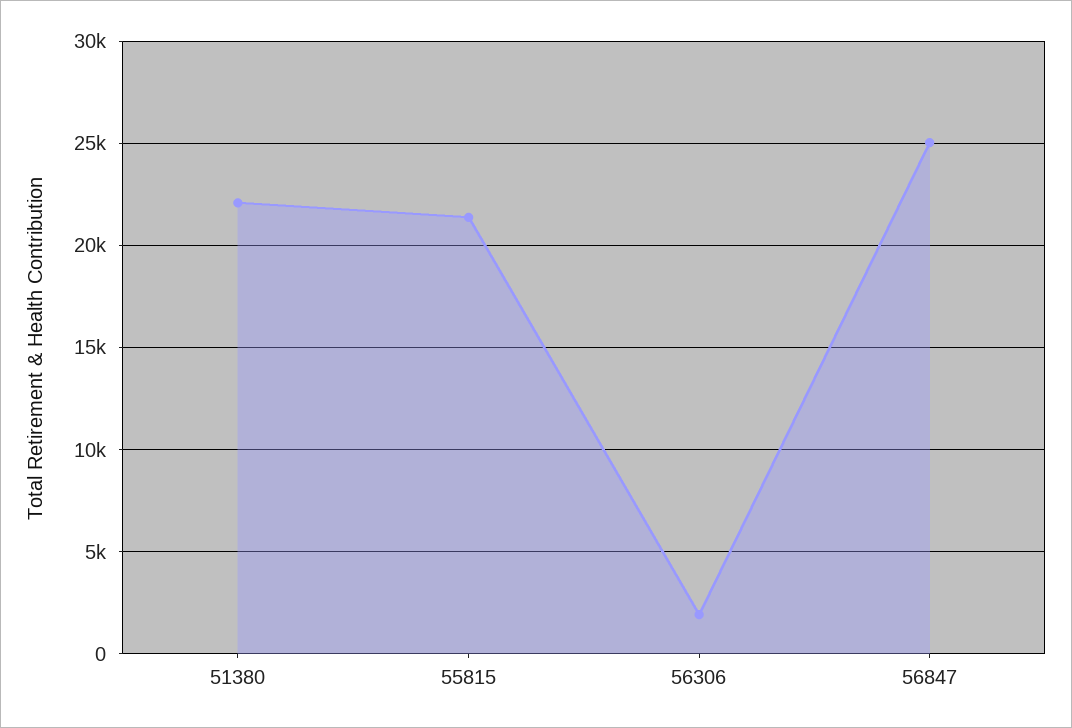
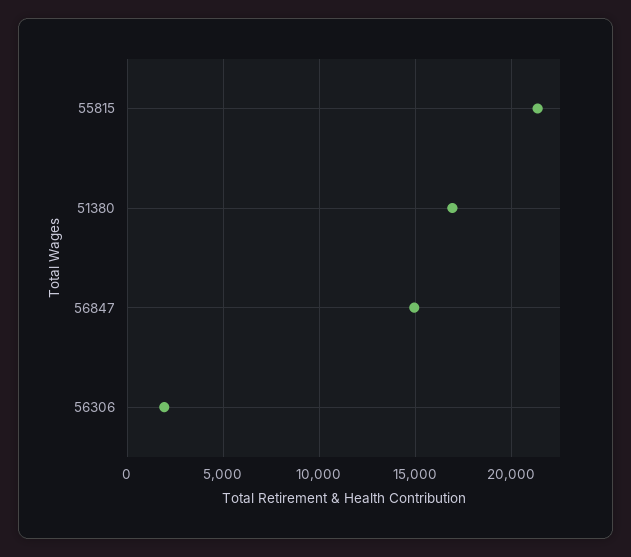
  {
-   "51380": 22000,
+   "51380": 17000,
    "55815": 21500,
    "56306": 2000,
-   "56847": 25000
+   "56847": 15000
  }

